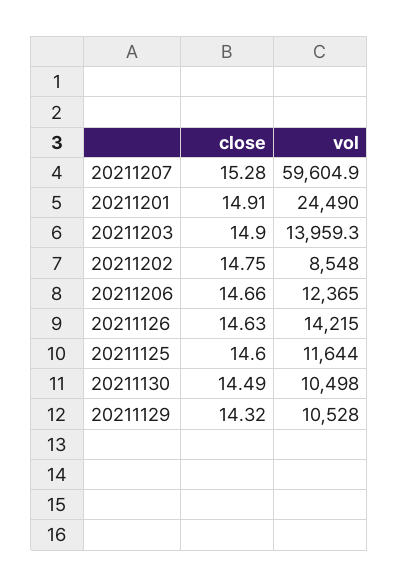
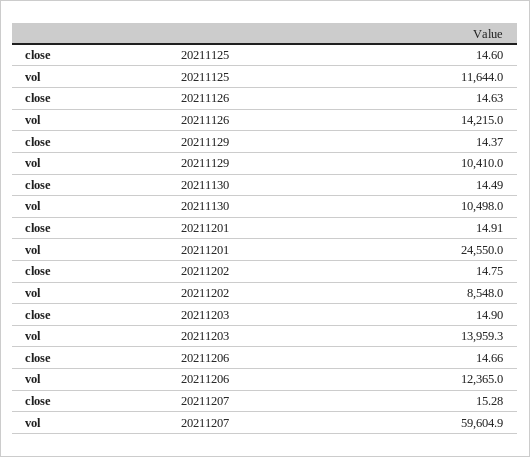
  {
    "close": {
      "20211207": 15.28,
      "20211201": 14.91,
      "20211203": 14.9,
      "20211202": 14.75,
      "20211206": 14.66,
      "20211126": 14.63,
      "20211125": 14.6,
      "20211130": 14.49,
-     "20211129": 14.32
+     "20211129": 14.37
    },
    "vol": {
      "20211207": 59604.9,
-     "20211201": 24490,
+     "20211201": 24550,
      "20211203": 13959.3,
      "20211202": 8548,
      "20211206": 12365,
      "20211126": 14215,
      "20211125": 11644,
      "20211130": 10498,
-     "20211129": 10528
+     "20211129": 10410
    }
  }

